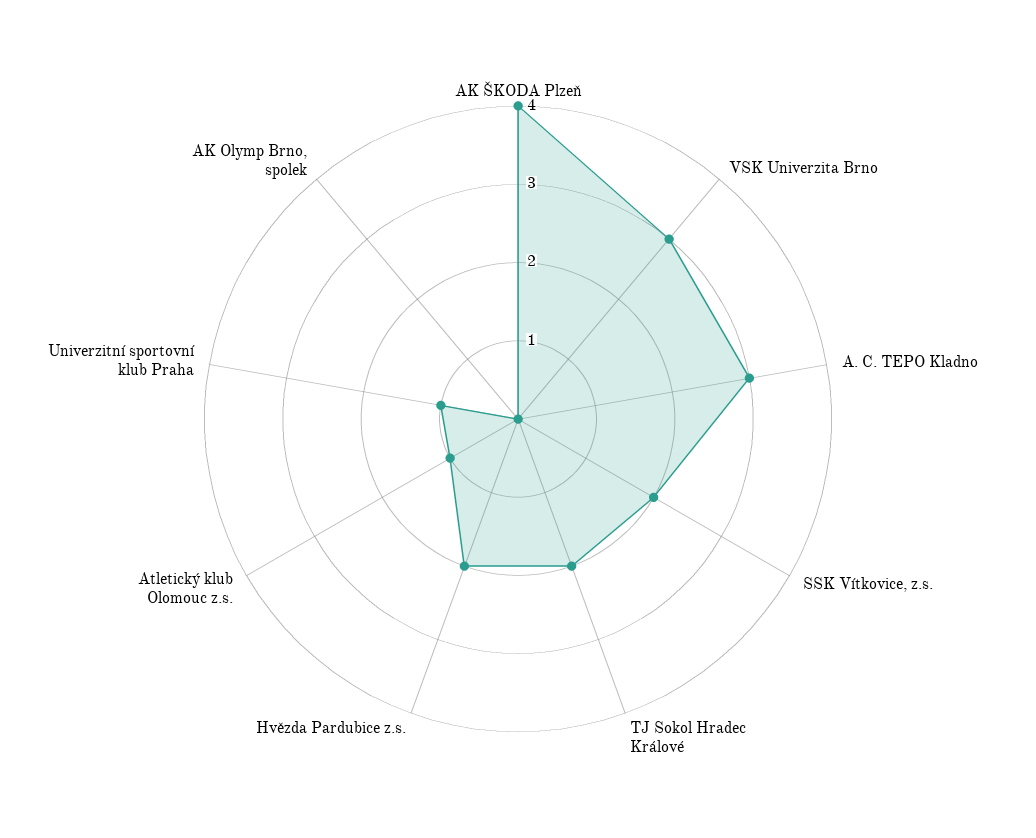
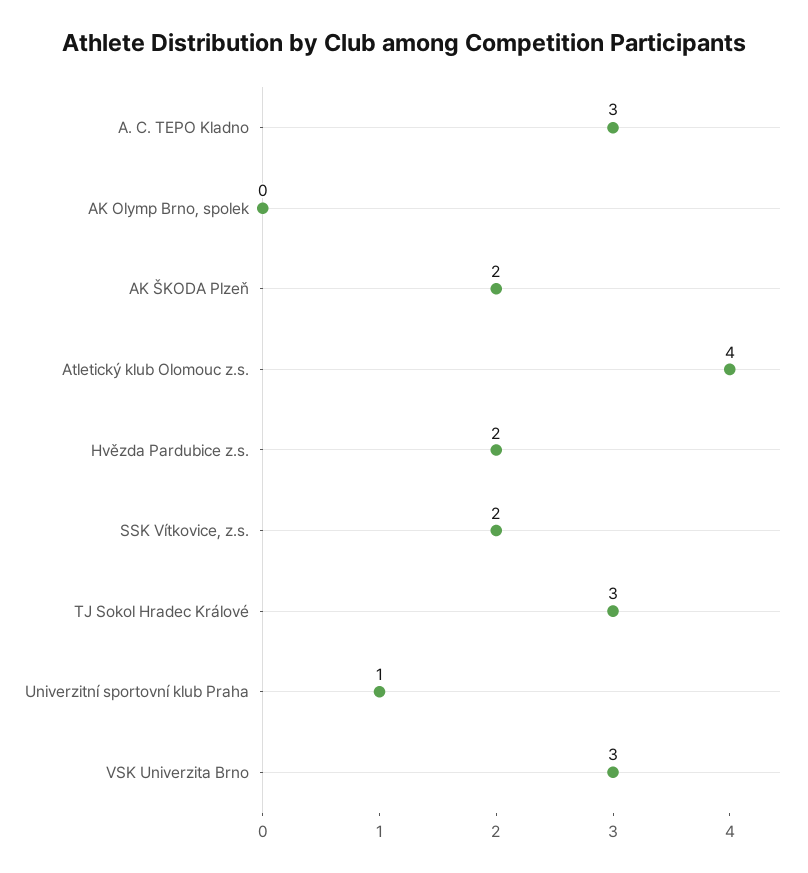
  {
-   "AK ŠKODA Plzeň": 4,
+   "AK ŠKODA Plzeň": 2,
    "VSK Univerzita Brno": 3,
    "A. C. TEPO Kladno": 3,
    "SSK Vítkovice, z.s.": 2,
-   "TJ Sokol Hradec Králové": 2,
+   "TJ Sokol Hradec Králové": 3,
    "Hvězda Pardubice z.s.": 2,
-   "Atletický klub Olomouc z.s.": 1,
+   "Atletický klub Olomouc z.s.": 4,
    "Univerzitní sportovní klub Praha": 1,
    "AK Olymp Brno, spolek": 0
  }

